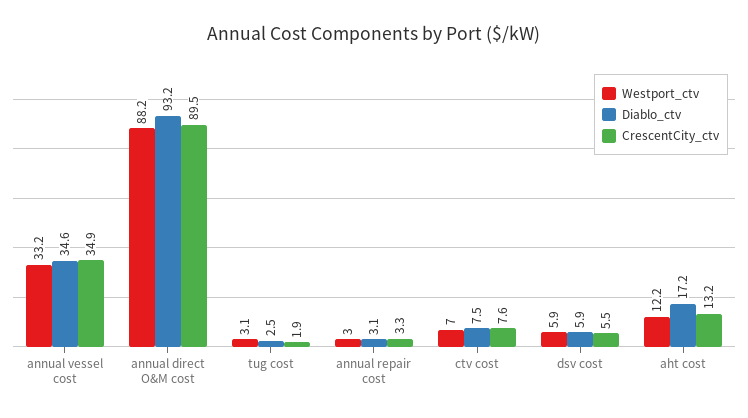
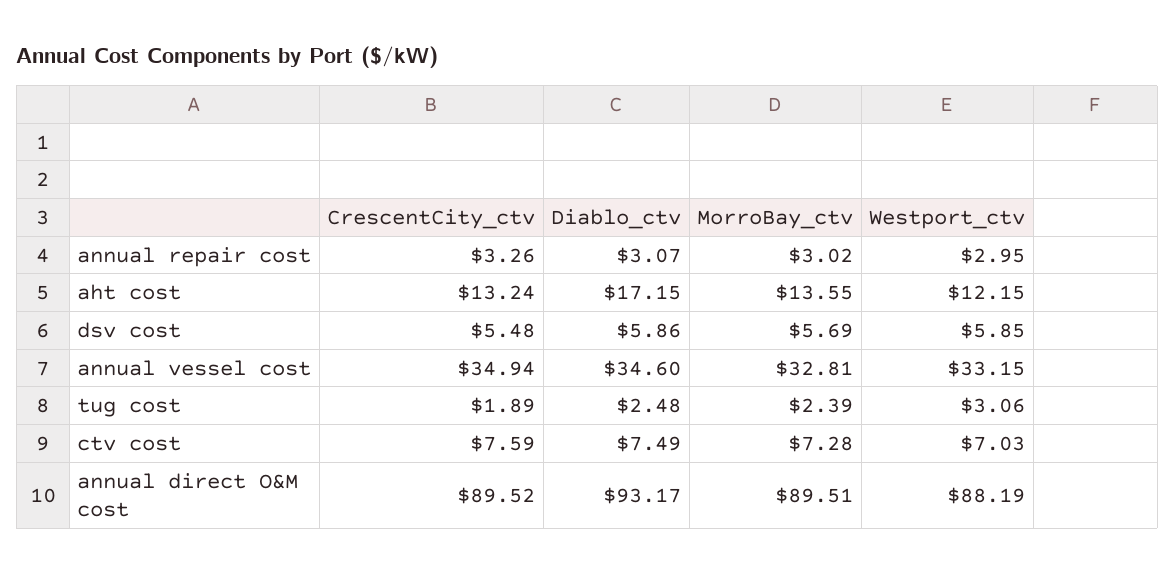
  {
    "Westport_ctv": {
      "annual vessel cost": 33.15,
      "annual direct O&M cost": 88.19,
      "tug cost": 3.06,
      "annual repair cost": 2.95,
      "ctv cost": 7.03,
      "dsv cost": 5.85,
      "aht cost": 12.15
    },
    "Diablo_ctv": {
      "annual vessel cost": 34.6,
      "annual direct O&M cost": 93.17,
      "tug cost": 2.48,
      "annual repair cost": 3.07,
      "ctv cost": 7.49,
      "dsv cost": 5.86,
      "aht cost": 17.15
    },
    "CrescentCity_ctv": {
      "annual vessel cost": 34.94,
      "annual direct O&M cost": 89.52,
      "tug cost": 1.89,
      "annual repair cost": 3.26,
      "ctv cost": 7.59,
      "dsv cost": 5.48,
      "aht cost": 13.24
-   }
+   },
+   "MorroBay_ctv": {
+     "annual repair cost": 3.02,
+     "aht cost": 13.55,
+     "dsv cost": 5.69,
+     "annual vessel cost": 32.81,
+     "tug cost": 2.39,
+     "ctv cost": 7.28,
+     "annual direct O&M cost": 89.51
+   }
  }

